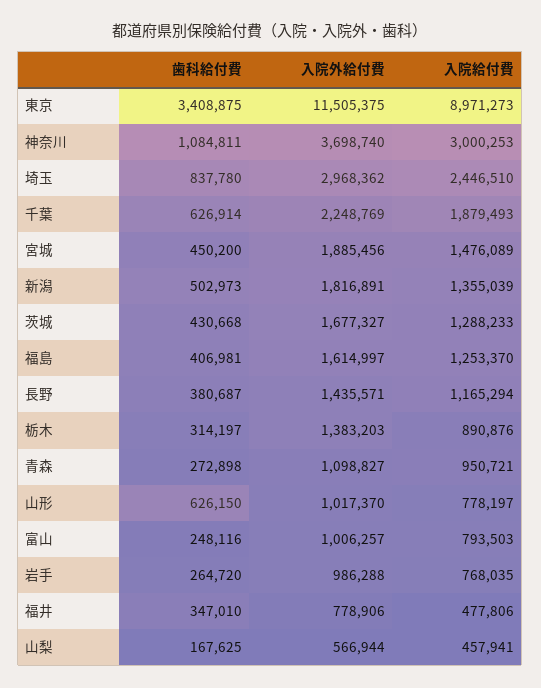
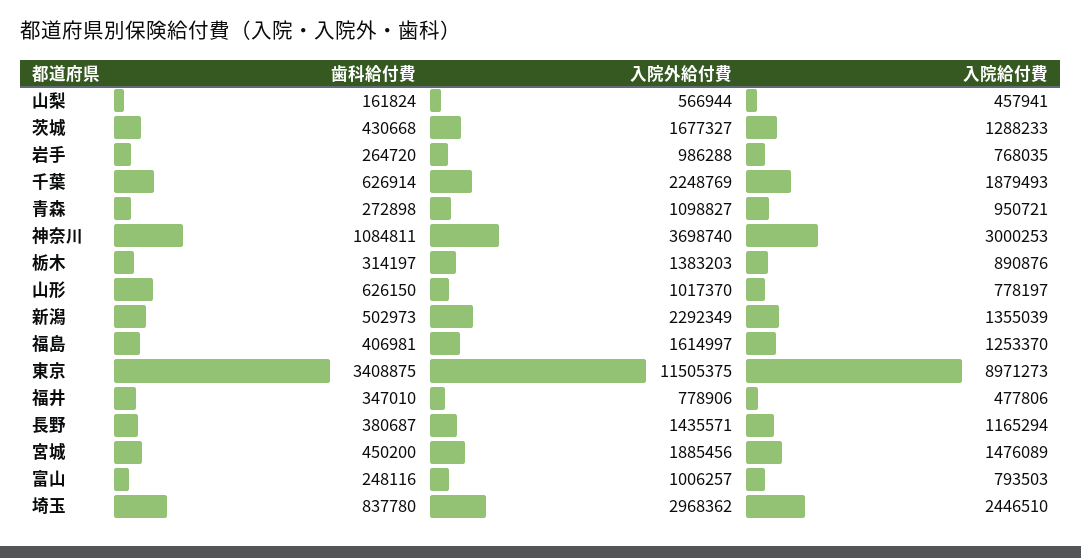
  {
    "歯科給付費": {
      "東京": 3408875,
      "神奈川": 1084811,
      "埼玉": 837780,
      "千葉": 626914,
      "宮城": 450200,
      "新潟": 502973,
      "茨城": 430668,
      "福島": 406981,
      "長野": 380687,
      "栃木": 314197,
      "青森": 272898,
      "山形": 626150,
      "富山": 248116,
      "岩手": 264720,
      "福井": 347010,
-     "山梨": 167625
+     "山梨": 161824
    },
    "入院外給付費": {
      "東京": 11505375,
      "神奈川": 3698740,
      "埼玉": 2968362,
      "千葉": 2248769,
      "宮城": 1885456,
-     "新潟": 1816891,
+     "新潟": 2292349,
      "茨城": 1677327,
      "福島": 1614997,
      "長野": 1435571,
      "栃木": 1383203,
      "青森": 1098827,
      "山形": 1017370,
      "富山": 1006257,
      "岩手": 986288,
      "福井": 778906,
      "山梨": 566944
    },
    "入院給付費": {
      "東京": 8971273,
      "神奈川": 3000253,
      "埼玉": 2446510,
      "千葉": 1879493,
      "宮城": 1476089,
      "新潟": 1355039,
      "茨城": 1288233,
      "福島": 1253370,
      "長野": 1165294,
      "栃木": 890876,
      "青森": 950721,
      "山形": 778197,
      "富山": 793503,
      "岩手": 768035,
      "福井": 477806,
      "山梨": 457941
    }
  }

